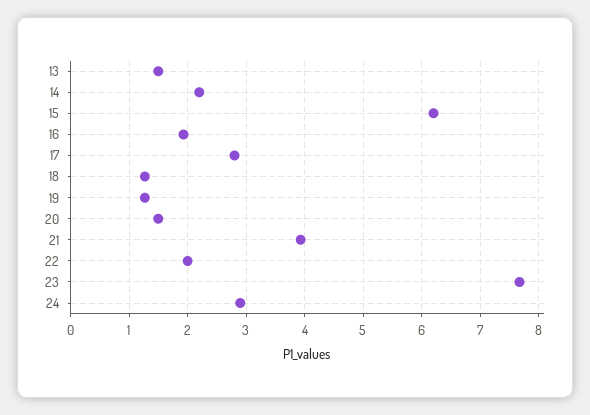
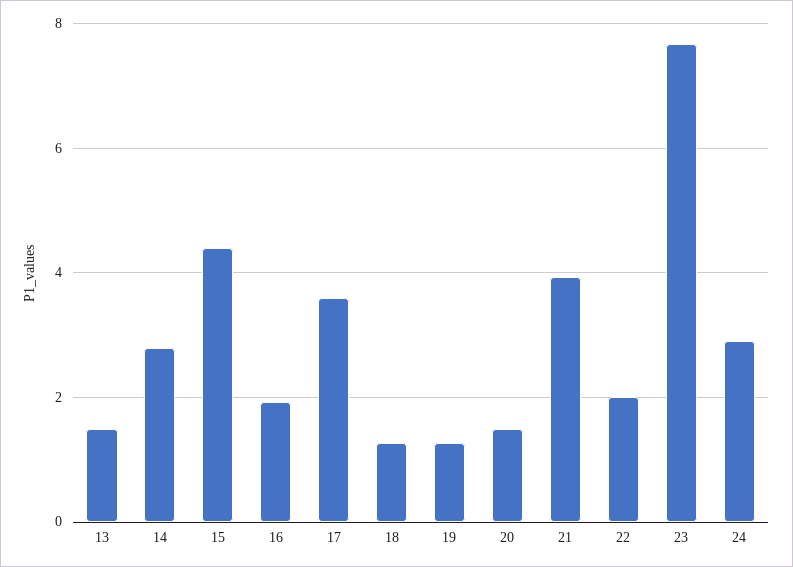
  {
    "13": 1.6,
-   "14": 2.2,
+   "14": 2.8,
-   "15": 6.2,
+   "15": 4.4,
    "16": 2,
-   "17": 2.8,
+   "17": 3.6,
    "18": 1.2,
    "19": 1.2,
    "20": 1.6,
    "21": 4,
    "22": 2,
    "23": 7.6,
    "24": 3
  }

